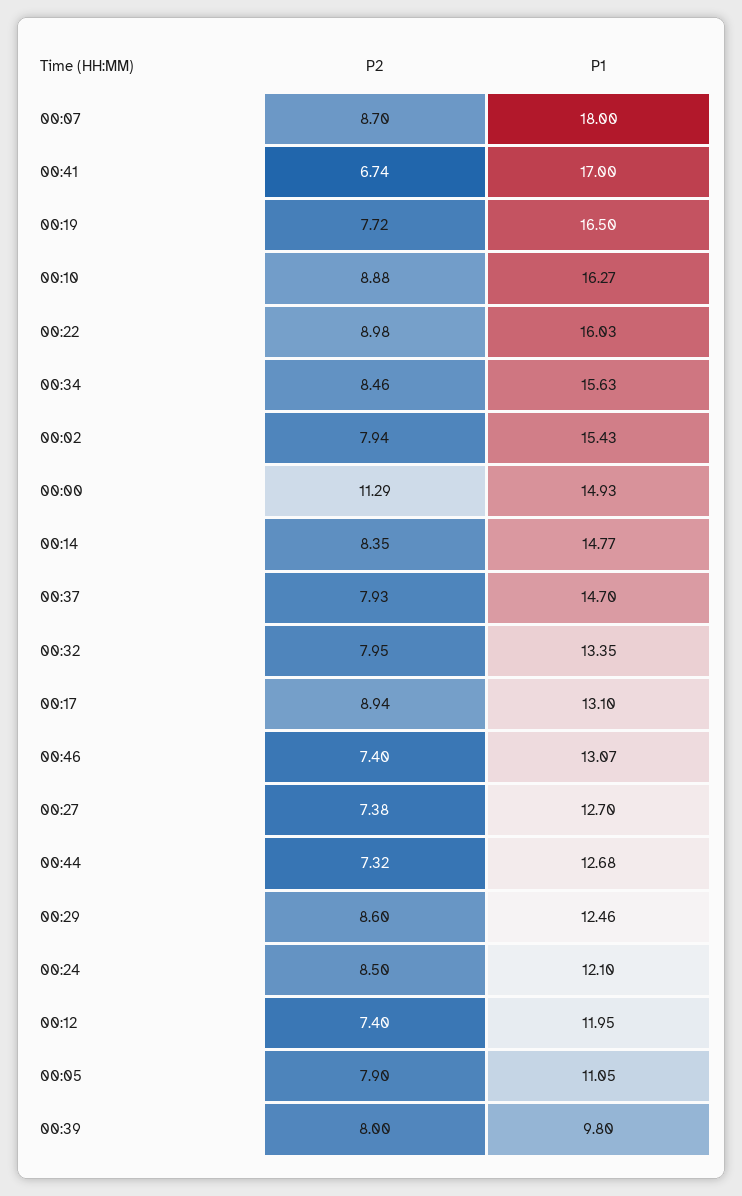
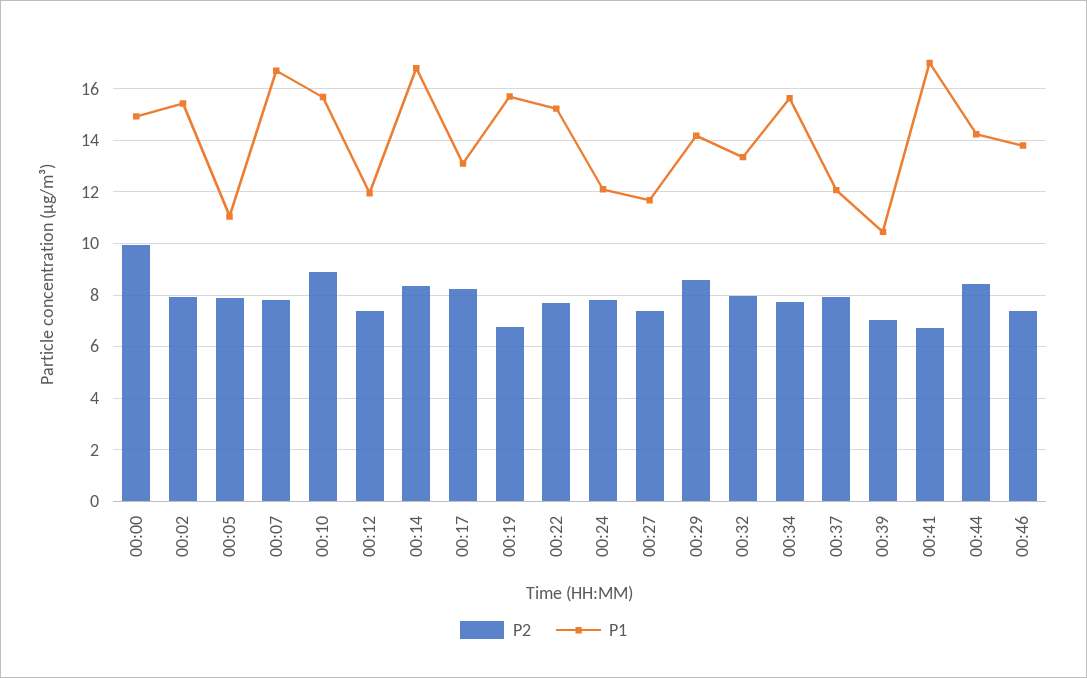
  {
    "P2": {
-     "00:07": 8.7,
+     "00:07": 7.75,
      "00:41": 6.74,
-     "00:19": 7.72,
+     "00:19": 6.75,
      "00:10": 8.88,
-     "00:22": 8.98,
+     "00:22": 7.75,
-     "00:34": 8.46,
+     "00:34": 7.75,
      "00:02": 7.94,
-     "00:00": 11.29,
+     "00:00": 10,
      "00:14": 8.35,
      "00:37": 7.93,
      "00:32": 7.95,
-     "00:17": 8.94,
+     "00:17": 8.25,
      "00:46": 7.4,
      "00:27": 7.38,
-     "00:44": 7.32,
+     "00:44": 8.5,
      "00:29": 8.6,
-     "00:24": 8.5,
+     "00:24": 7.75,
      "00:12": 7.4,
      "00:05": 7.9,
-     "00:39": 8
+     "00:39": 7
    },
    "P1": {
-     "00:07": 18,
+     "00:07": 16.75,
      "00:41": 17,
-     "00:19": 16.5,
+     "00:19": 15.75,
-     "00:10": 16.27,
+     "00:10": 15.75,
-     "00:22": 16.03,
+     "00:22": 15.25,
      "00:34": 15.63,
      "00:02": 15.43,
      "00:00": 14.93,
-     "00:14": 14.77,
+     "00:14": 16.75,
-     "00:37": 14.7,
+     "00:37": 12,
      "00:32": 13.35,
      "00:17": 13.1,
-     "00:46": 13.07,
+     "00:46": 13.75,
-     "00:27": 12.7,
+     "00:27": 11.75,
-     "00:44": 12.68,
+     "00:44": 14.25,
-     "00:29": 12.46,
+     "00:29": 14.25,
      "00:24": 12.1,
      "00:12": 11.95,
      "00:05": 11.05,
-     "00:39": 9.8
+     "00:39": 10.5
    }
  }

